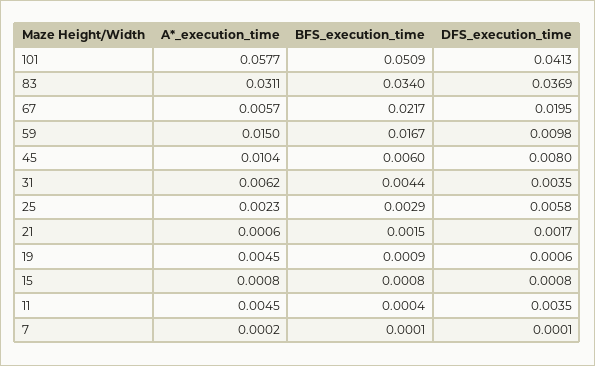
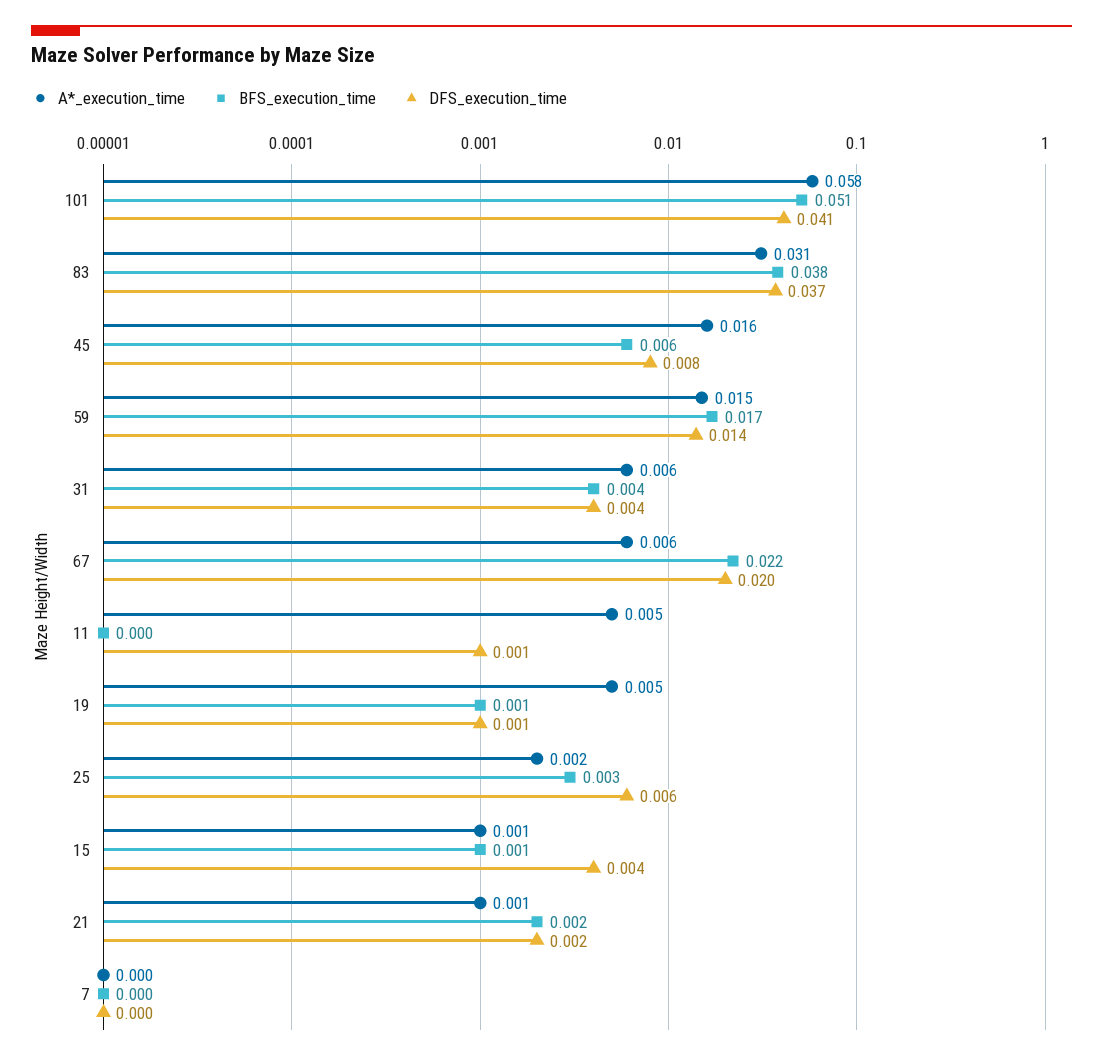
  {
    "A*_execution_time": {
      "101": 0.0577,
      "83": 0.0311,
      "67": 0.0057,
      "59": 0.015,
-     "45": 0.0104,
+     "45": 0.016,
      "31": 0.0062,
      "25": 0.0023,
      "21": 0.0006,
      "19": 0.0045,
      "15": 0.0008,
      "11": 0.0045,
      "7": 0.0002
    },
    "BFS_execution_time": {
      "101": 0.0509,
-     "83": 0.034,
+     "83": 0.038,
      "67": 0.0217,
      "59": 0.0167,
      "45": 0.006,
      "31": 0.0044,
      "25": 0.0029,
      "21": 0.0015,
      "19": 0.0009,
      "15": 0.0008,
      "11": 0.0004,
      "7": 0.0001
    },
    "DFS_execution_time": {
      "101": 0.0413,
      "83": 0.0369,
      "67": 0.0195,
-     "59": 0.0098,
+     "59": 0.014,
      "45": 0.008,
      "31": 0.0035,
      "25": 0.0058,
      "21": 0.0017,
      "19": 0.0006,
-     "15": 0.0008,
+     "15": 0.004,
-     "11": 0.0035,
+     "11": 0.001,
      "7": 0.0001
    }
  }

